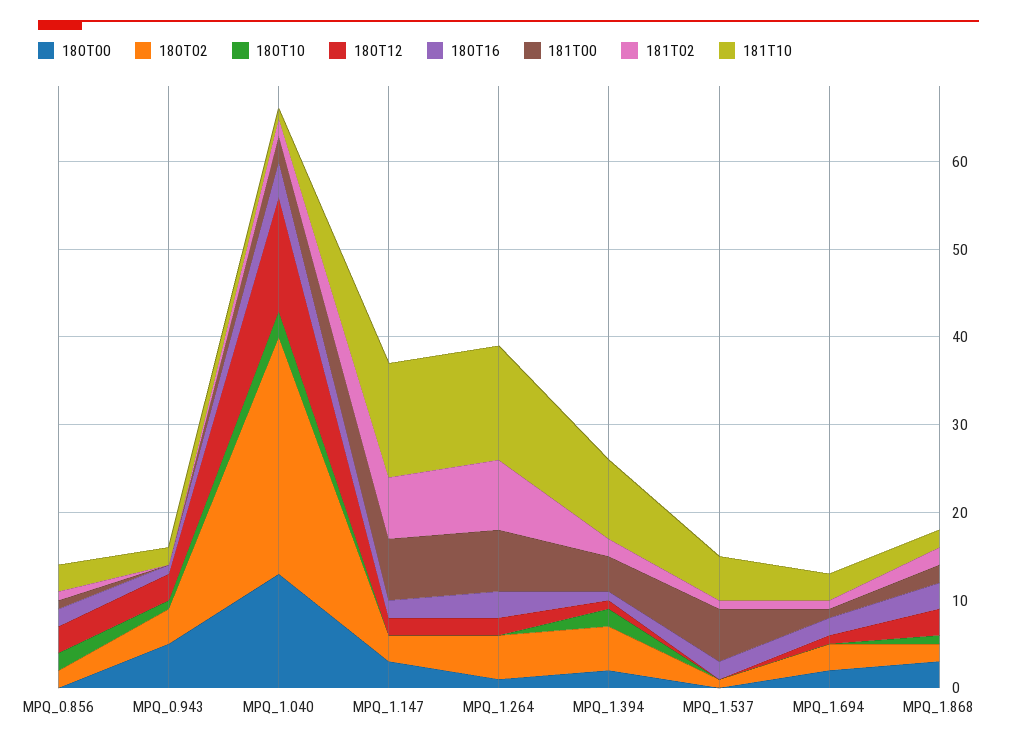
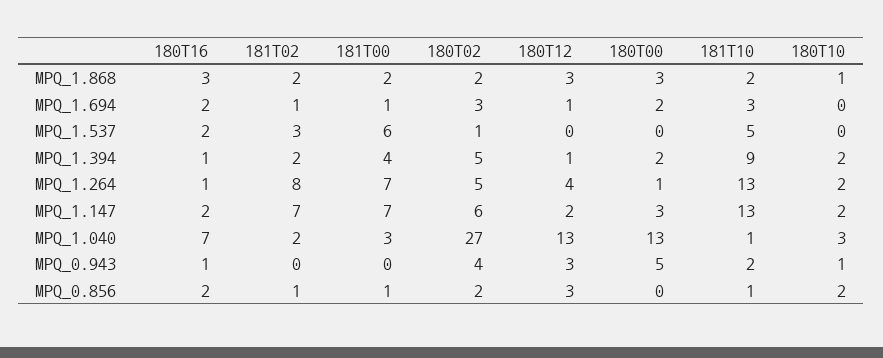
  {
    "180T00": {
      "MPQ_0.856": 0,
      "MPQ_0.943": 5,
      "MPQ_1.040": 13,
      "MPQ_1.147": 3,
      "MPQ_1.264": 1,
      "MPQ_1.394": 2,
      "MPQ_1.537": 0,
      "MPQ_1.694": 2,
      "MPQ_1.868": 3
    },
    "180T02": {
      "MPQ_0.856": 2,
      "MPQ_0.943": 4,
      "MPQ_1.040": 27,
-     "MPQ_1.147": 3,
+     "MPQ_1.147": 6,
      "MPQ_1.264": 5,
      "MPQ_1.394": 5,
      "MPQ_1.537": 1,
      "MPQ_1.694": 3,
      "MPQ_1.868": 2
    },
    "180T10": {
      "MPQ_0.856": 2,
      "MPQ_0.943": 1,
      "MPQ_1.040": 3,
-     "MPQ_1.147": 0,
+     "MPQ_1.147": 2,
-     "MPQ_1.264": 0,
+     "MPQ_1.264": 2,
      "MPQ_1.394": 2,
      "MPQ_1.537": 0,
      "MPQ_1.694": 0,
      "MPQ_1.868": 1
    },
    "180T12": {
      "MPQ_0.856": 3,
      "MPQ_0.943": 3,
      "MPQ_1.040": 13,
      "MPQ_1.147": 2,
-     "MPQ_1.264": 2,
+     "MPQ_1.264": 4,
      "MPQ_1.394": 1,
      "MPQ_1.537": 0,
      "MPQ_1.694": 1,
      "MPQ_1.868": 3
    },
    "180T16": {
      "MPQ_0.856": 2,
      "MPQ_0.943": 1,
-     "MPQ_1.040": 4,
+     "MPQ_1.040": 7,
      "MPQ_1.147": 2,
-     "MPQ_1.264": 3,
+     "MPQ_1.264": 1,
      "MPQ_1.394": 1,
      "MPQ_1.537": 2,
      "MPQ_1.694": 2,
      "MPQ_1.868": 3
    },
    "181T00": {
      "MPQ_0.856": 1,
      "MPQ_0.943": 0,
      "MPQ_1.040": 3,
      "MPQ_1.147": 7,
      "MPQ_1.264": 7,
      "MPQ_1.394": 4,
      "MPQ_1.537": 6,
      "MPQ_1.694": 1,
      "MPQ_1.868": 2
    },
    "181T02": {
      "MPQ_0.856": 1,
      "MPQ_0.943": 0,
      "MPQ_1.040": 2,
      "MPQ_1.147": 7,
      "MPQ_1.264": 8,
      "MPQ_1.394": 2,
-     "MPQ_1.537": 1,
+     "MPQ_1.537": 3,
      "MPQ_1.694": 1,
      "MPQ_1.868": 2
    },
    "181T10": {
-     "MPQ_0.856": 3,
+     "MPQ_0.856": 1,
      "MPQ_0.943": 2,
      "MPQ_1.040": 1,
      "MPQ_1.147": 13,
      "MPQ_1.264": 13,
      "MPQ_1.394": 9,
      "MPQ_1.537": 5,
      "MPQ_1.694": 3,
      "MPQ_1.868": 2
    }
  }

